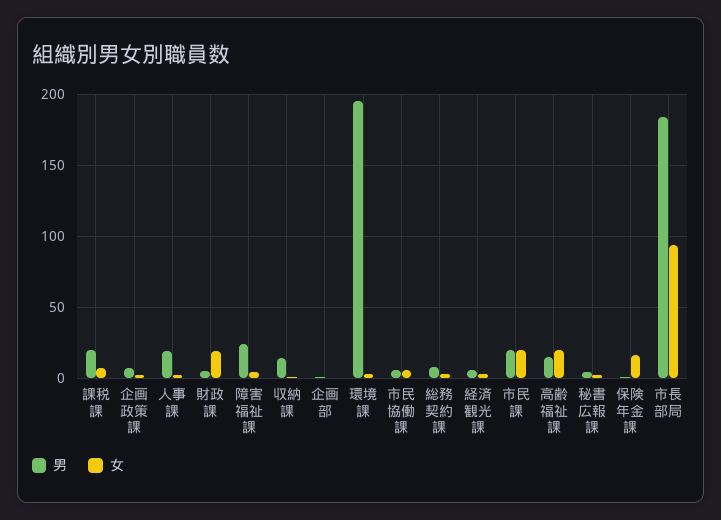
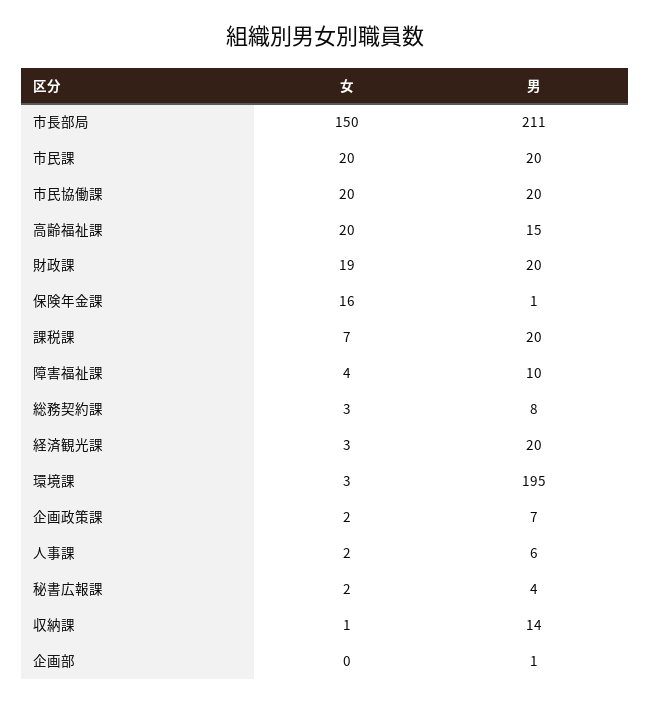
  {
    "男": {
      "課税課": 20,
      "企画政策課": 7,
-     "人事課": 20,
+     "人事課": 6,
-     "財政課": 5,
+     "財政課": 20,
-     "障害福祉課": 25,
+     "障害福祉課": 10,
      "収納課": 14,
      "企画部": 1,
      "環境課": 195,
-     "市民協働課": 5,
+     "市民協働課": 20,
      "総務契約課": 8,
-     "経済観光課": 5,
+     "経済観光課": 20,
      "市民課": 20,
      "高齢福祉課": 15,
      "秘書広報課": 4,
      "保険年金課": 1,
-     "市長部局": 185
+     "市長部局": 211
    },
    "女": {
      "課税課": 7,
      "企画政策課": 2,
      "人事課": 2,
      "財政課": 19,
      "障害福祉課": 4,
      "収納課": 1,
      "企画部": 0,
      "環境課": 3,
-     "市民協働課": 5,
+     "市民協働課": 20,
      "総務契約課": 3,
      "経済観光課": 3,
      "市民課": 20,
      "高齢福祉課": 20,
      "秘書広報課": 2,
      "保険年金課": 16,
-     "市長部局": 95
+     "市長部局": 150
    }
  }

